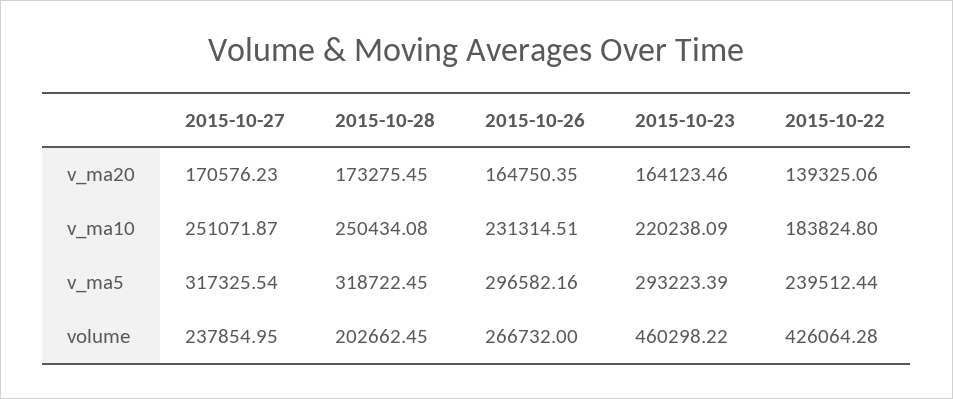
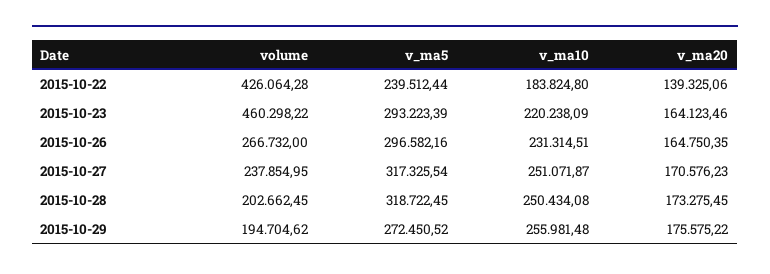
  {
    "2015-10-27": {
      "v_ma20": 170576.23,
      "v_ma10": 251071.87,
      "v_ma5": 317325.54,
      "volume": 237854.95
    },
    "2015-10-28": {
      "v_ma20": 173275.45,
      "v_ma10": 250434.08,
      "v_ma5": 318722.45,
      "volume": 202662.45
    },
    "2015-10-26": {
      "v_ma20": 164750.35,
      "v_ma10": 231314.51,
      "v_ma5": 296582.16,
      "volume": 266732
    },
    "2015-10-23": {
      "v_ma20": 164123.46,
      "v_ma10": 220238.09,
      "v_ma5": 293223.39,
      "volume": 460298.22
    },
    "2015-10-22": {
      "v_ma20": 139325.06,
      "v_ma10": 183824.8,
      "v_ma5": 239512.44,
      "volume": 426064.28
-   }
+   },
+   "2015-10-29": {
+     "volume": 194704.62,
+     "v_ma5": 272450.52,
+     "v_ma10": 255981.48,
+     "v_ma20": 175575.22
+   }
  }

